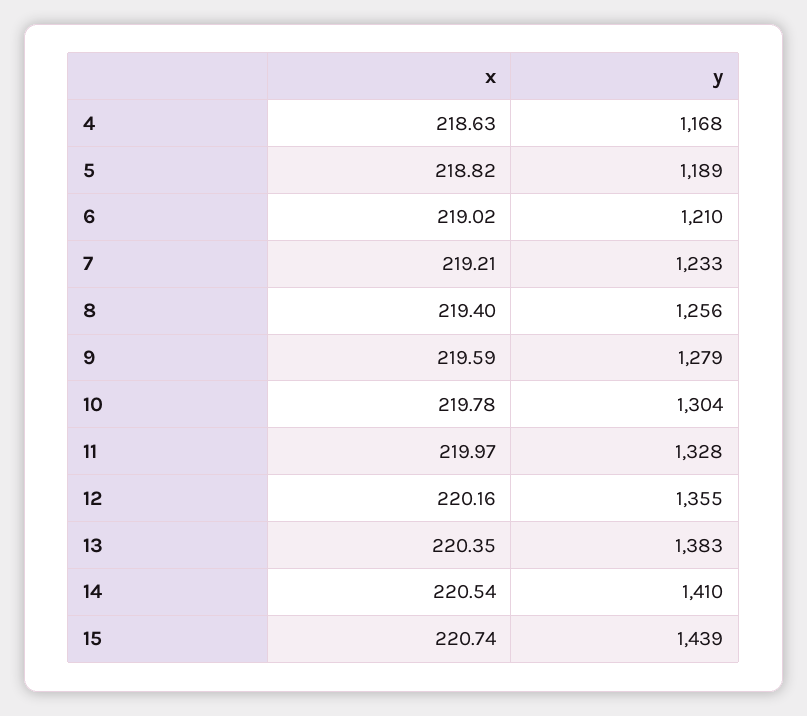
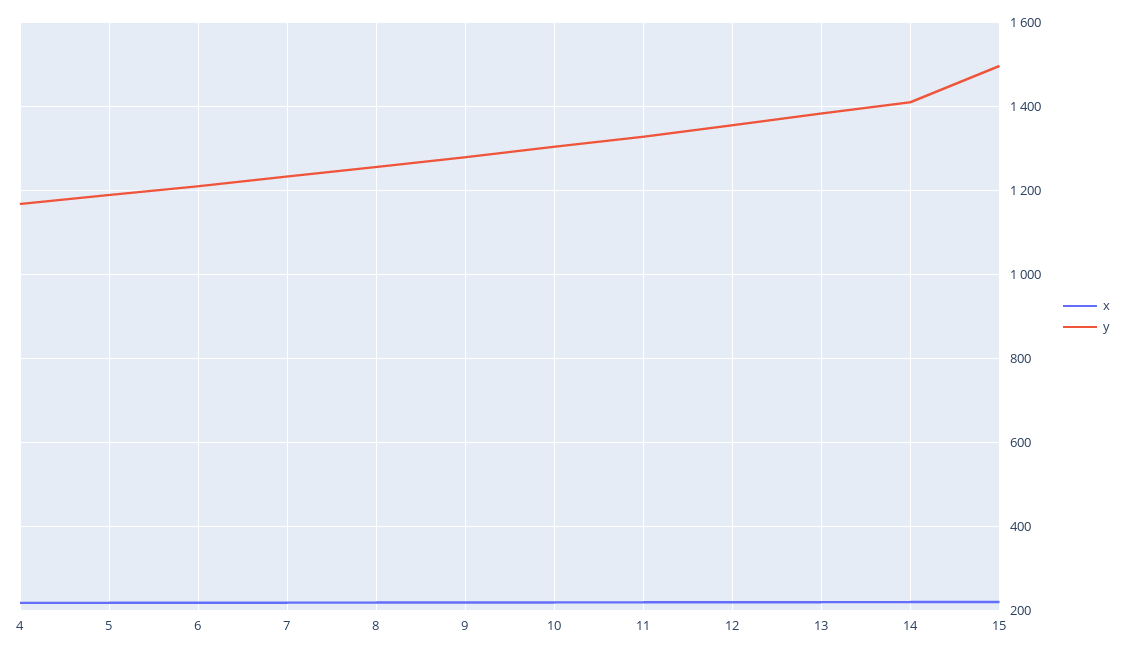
  {
    "x": {
      "4": 218.63,
      "5": 218.82,
      "6": 219.02,
      "7": 219.21,
      "8": 219.4,
      "9": 219.59,
      "10": 219.78,
      "11": 219.97,
      "12": 220.16,
      "13": 220.35,
      "14": 220.54,
      "15": 220.74
    },
    "y": {
      "4": 1168,
      "5": 1189,
      "6": 1210,
      "7": 1233,
      "8": 1256,
      "9": 1279,
      "10": 1304,
      "11": 1328,
      "12": 1355,
      "13": 1383,
      "14": 1410,
-     "15": 1439
+     "15": 1500
    }
  }

